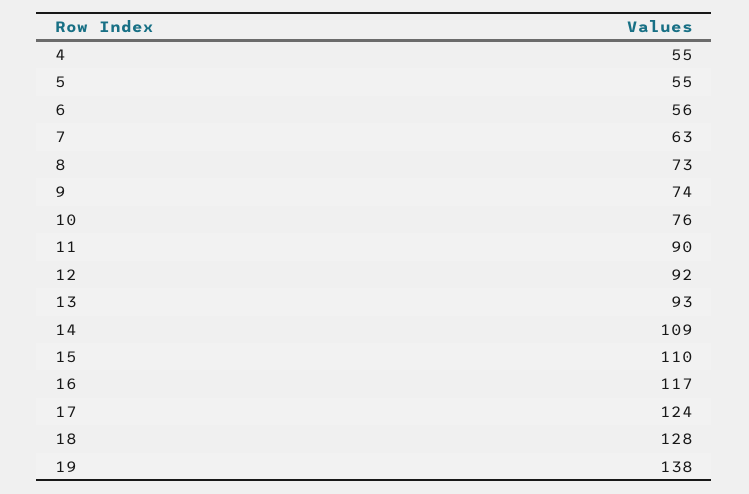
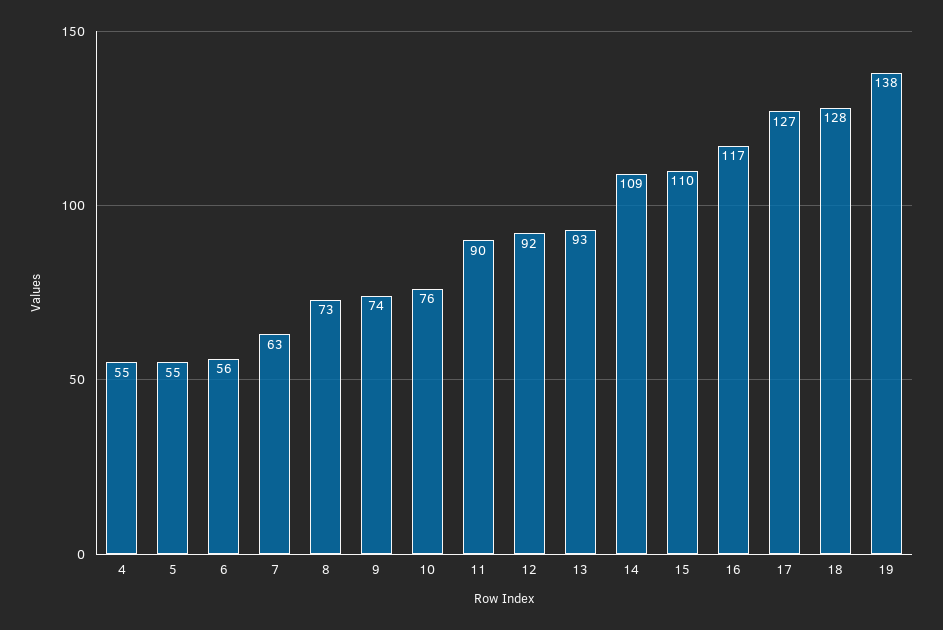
  {
    "4": 55,
    "5": 55,
    "6": 56,
    "7": 63,
    "8": 73,
    "9": 74,
    "10": 76,
    "11": 90,
    "12": 92,
    "13": 93,
    "14": 109,
    "15": 110,
    "16": 117,
-   "17": 124,
+   "17": 127,
    "18": 128,
    "19": 138
  }

